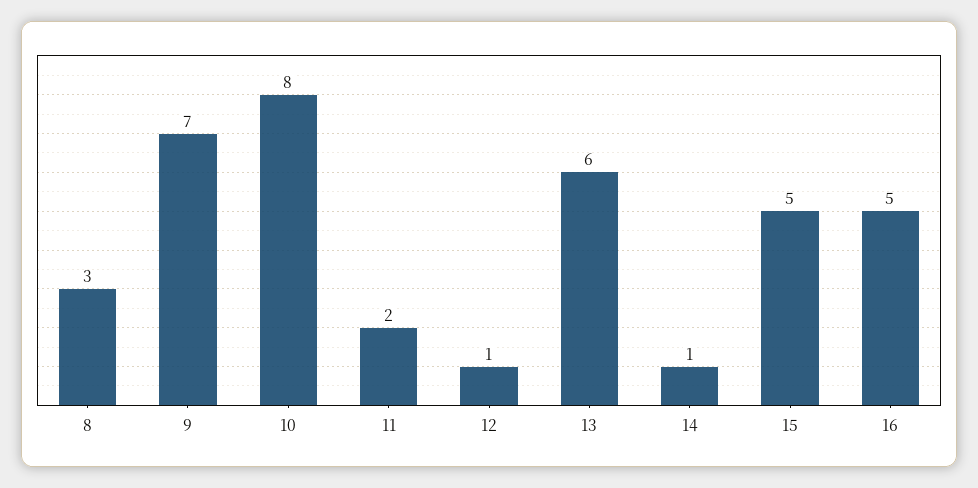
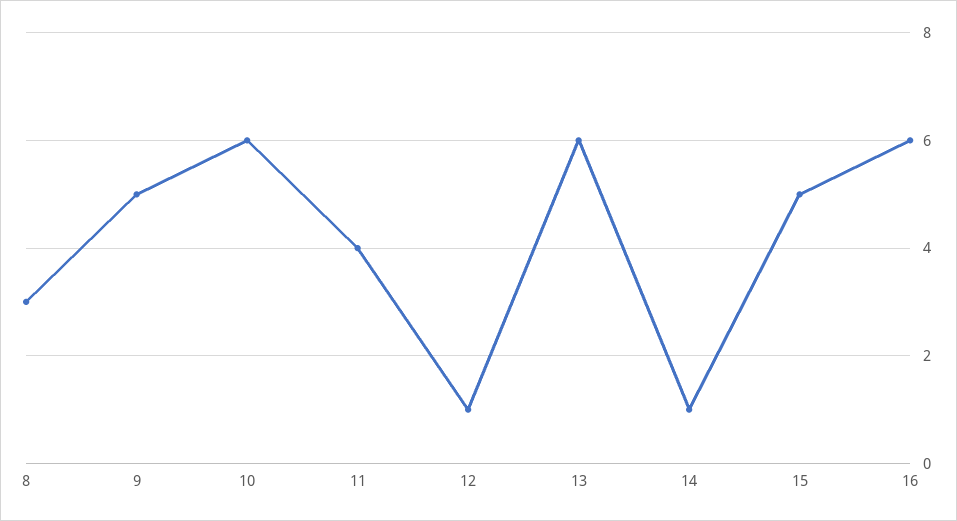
  {
    "8": 3,
-   "9": 7,
+   "9": 5,
-   "10": 8,
+   "10": 6,
-   "11": 2,
+   "11": 4,
    "12": 1,
    "13": 6,
    "14": 1,
    "15": 5,
-   "16": 5
+   "16": 6
  }

